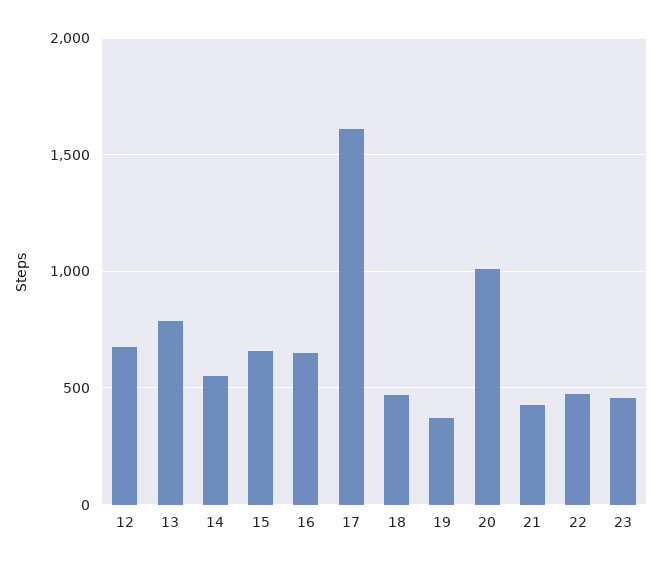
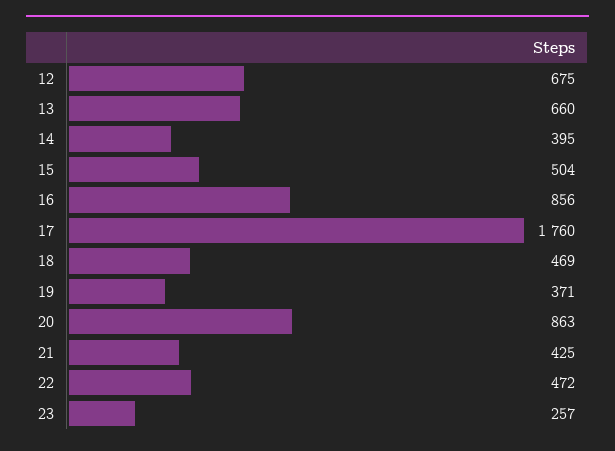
  {
    "12": 675,
-   "13": 800,
+   "13": 660,
-   "14": 550,
+   "14": 395,
-   "15": 650,
+   "15": 504,
-   "16": 650,
+   "16": 856,
-   "17": 1600,
+   "17": 1760,
    "18": 469,
    "19": 371,
-   "20": 1000,
+   "20": 863,
    "21": 425,
    "22": 472,
-   "23": 450
+   "23": 257
  }

